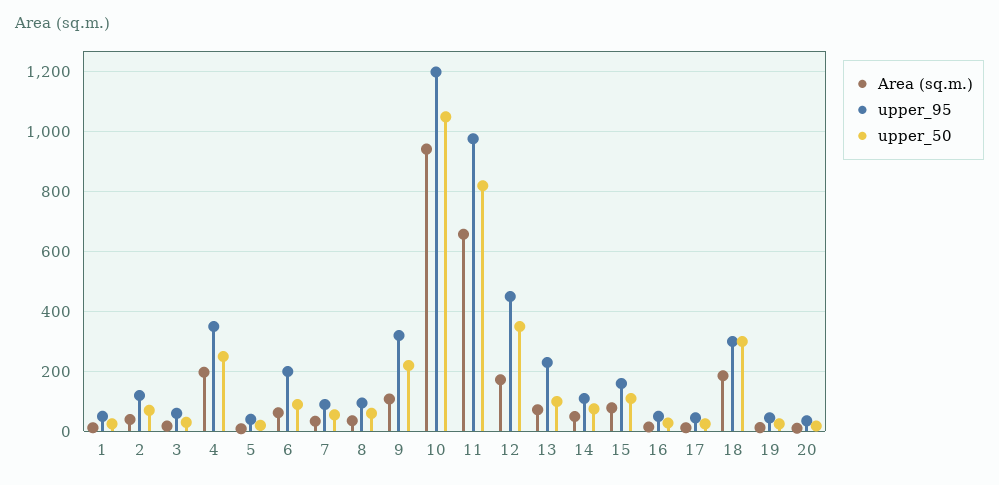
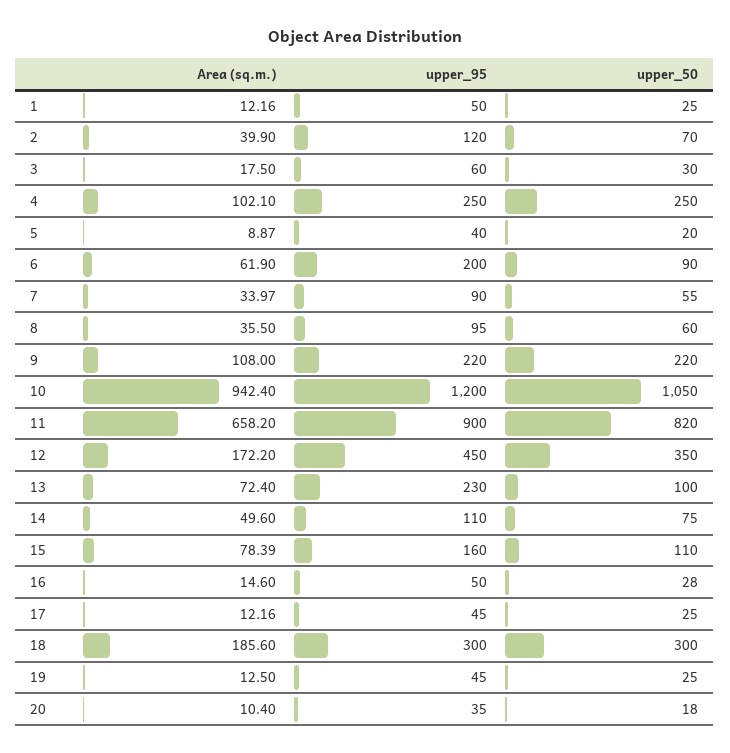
  {
    "Area (sq.m.)": {
      "1": 12.16,
      "2": 39.9,
      "3": 17.5,
-     "4": 200,
+     "4": 102.1,
      "5": 8.87,
      "6": 61.9,
      "7": 33.97,
      "8": 35.5,
      "9": 108,
      "10": 942.4,
      "11": 658.2,
      "12": 172.2,
      "13": 72.4,
      "14": 49.6,
      "15": 78.39,
      "16": 14.6,
      "17": 12.16,
      "18": 185.6,
      "19": 12.5,
      "20": 10.4
    },
    "upper_95": {
      "1": 50,
      "2": 120,
      "3": 60,
-     "4": 350,
+     "4": 250,
      "5": 40,
      "6": 200,
      "7": 90,
      "8": 95,
-     "9": 325,
+     "9": 220,
      "10": 1200,
-     "11": 975,
+     "11": 900,
      "12": 450,
      "13": 230,
      "14": 110,
      "15": 160,
      "16": 50,
      "17": 45,
      "18": 300,
      "19": 45,
      "20": 35
    },
    "upper_50": {
      "1": 25,
      "2": 70,
      "3": 30,
      "4": 250,
      "5": 20,
      "6": 90,
      "7": 55,
      "8": 60,
      "9": 220,
      "10": 1050,
      "11": 820,
      "12": 350,
      "13": 100,
      "14": 75,
      "15": 110,
      "16": 28,
      "17": 25,
      "18": 300,
      "19": 25,
      "20": 18
    }
  }

